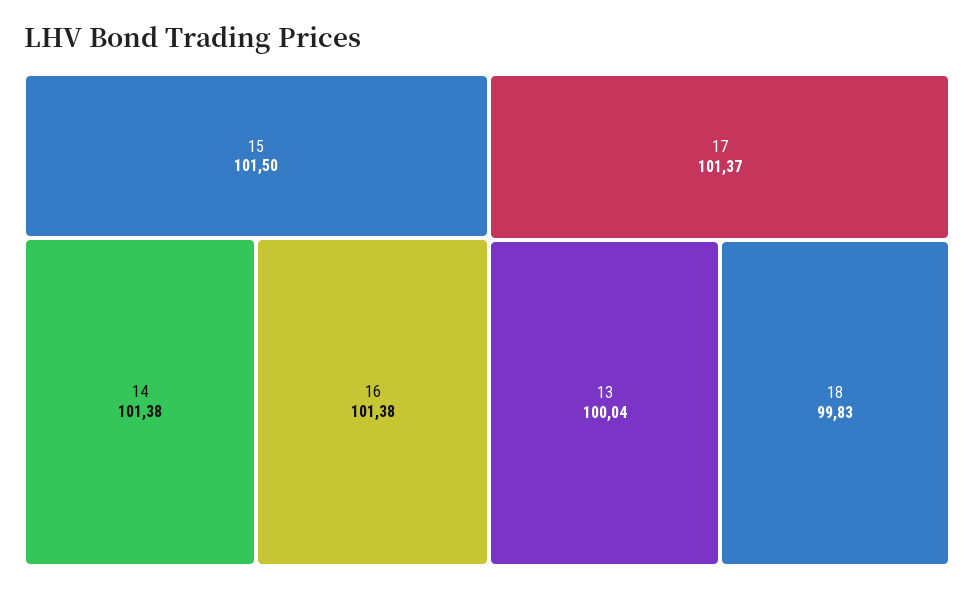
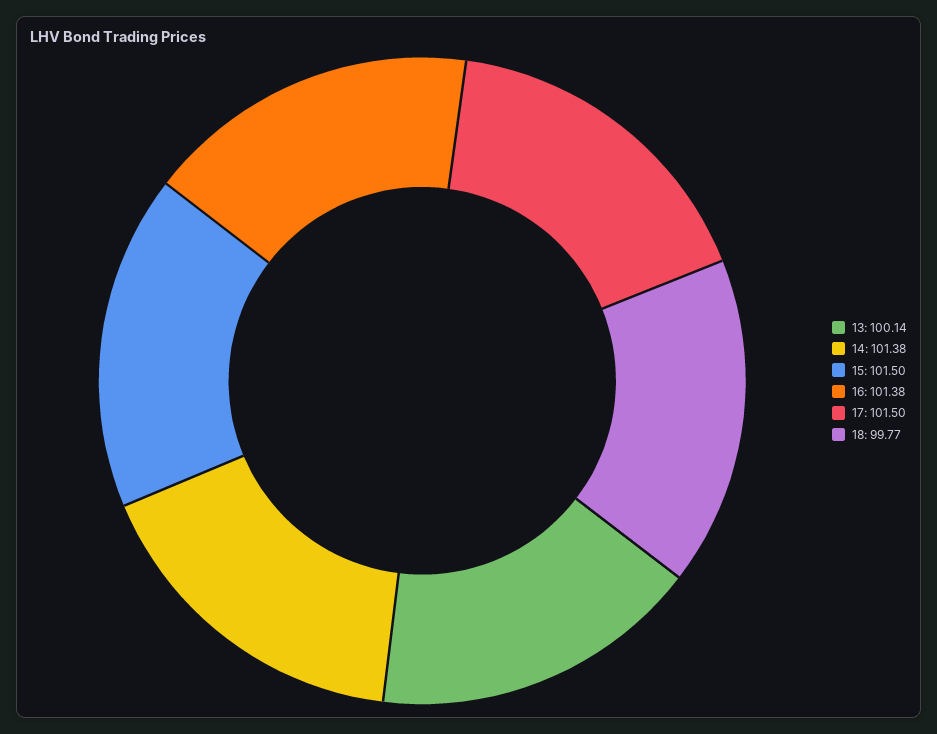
  {
    "15": 101.5,
    "14": 101.38,
    "16": 101.38,
-   "17": 101.37,
+   "17": 101.5,
-   "13": 100.04,
+   "13": 100.14,
-   "18": 99.83
+   "18": 99.77
  }

